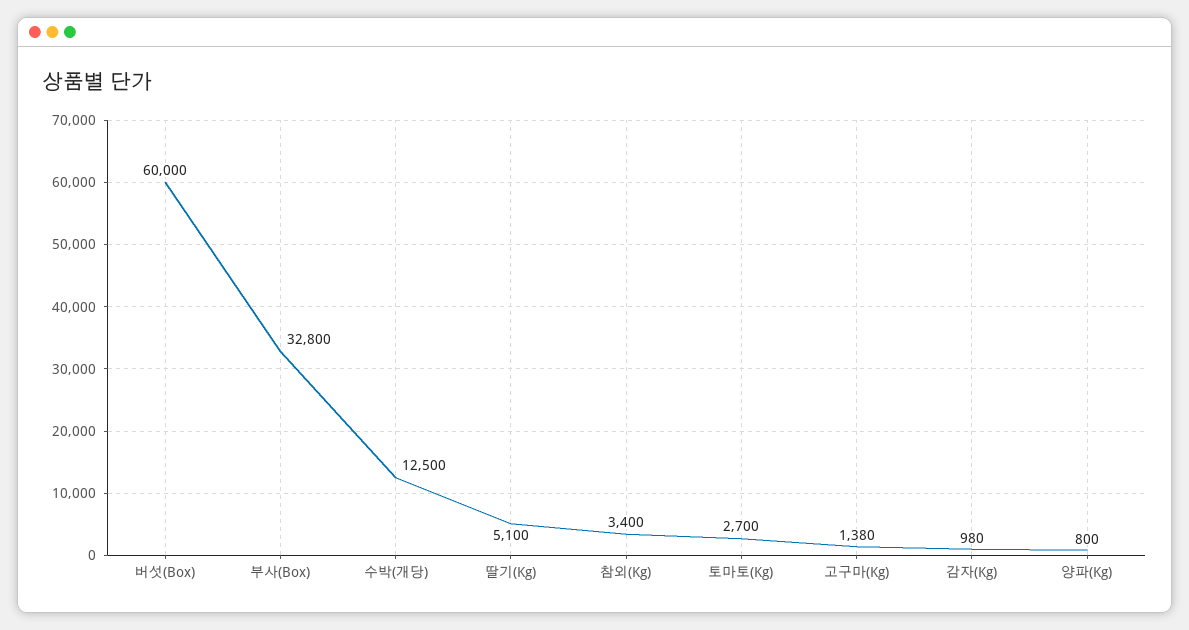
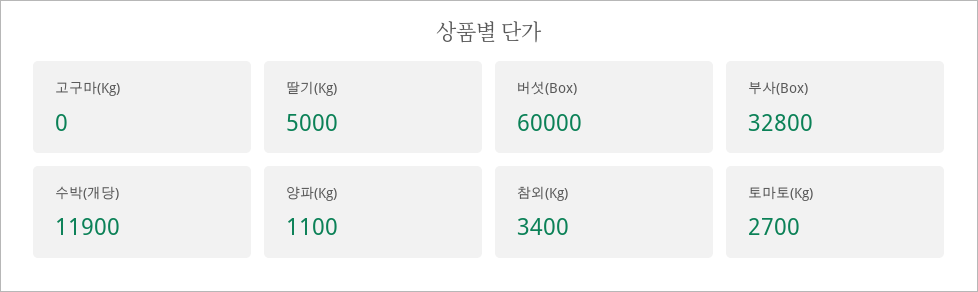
  {
    "버섯(Box)": 60000,
    "부사(Box)": 32800,
-   "수박(개당)": 12500,
+   "수박(개당)": 11900,
-   "딸기(Kg)": 5100,
+   "딸기(Kg)": 5000,
    "참외(Kg)": 3400,
    "토마토(Kg)": 2700,
-   "고구마(Kg)": 1380,
+   "고구마(Kg)": 0,
-   "감자(Kg)": 980,
-   "양파(Kg)": 800
+   "양파(Kg)": 1100
  }

